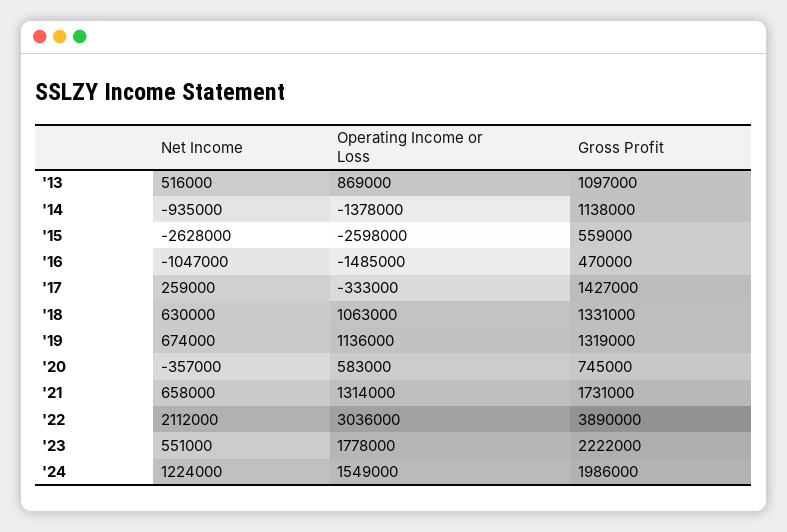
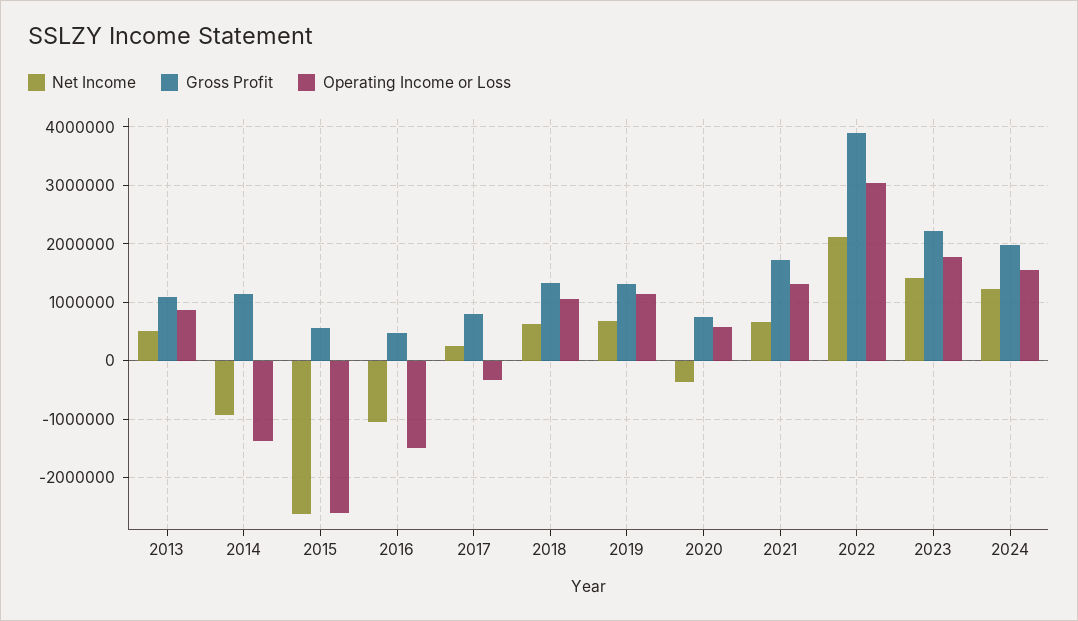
  {
    "Net Income": {
      "'13": 516000,
      "'14": -935000,
      "'15": -2628000,
      "'16": -1047000,
      "'17": 259000,
      "'18": 630000,
      "'19": 674000,
      "'20": -357000,
      "'21": 658000,
      "'22": 2112000,
-     "'23": 551000,
+     "'23": 1400000,
      "'24": 1224000
    },
    "Operating Income or Loss": {
      "'13": 869000,
      "'14": -1378000,
      "'15": -2598000,
      "'16": -1485000,
      "'17": -333000,
      "'18": 1063000,
      "'19": 1136000,
      "'20": 583000,
      "'21": 1314000,
      "'22": 3036000,
      "'23": 1778000,
      "'24": 1549000
    },
    "Gross Profit": {
      "'13": 1097000,
      "'14": 1138000,
      "'15": 559000,
      "'16": 470000,
-     "'17": 1427000,
+     "'17": 800000,
      "'18": 1331000,
      "'19": 1319000,
      "'20": 745000,
      "'21": 1731000,
      "'22": 3890000,
      "'23": 2222000,
      "'24": 1986000
    }
  }

